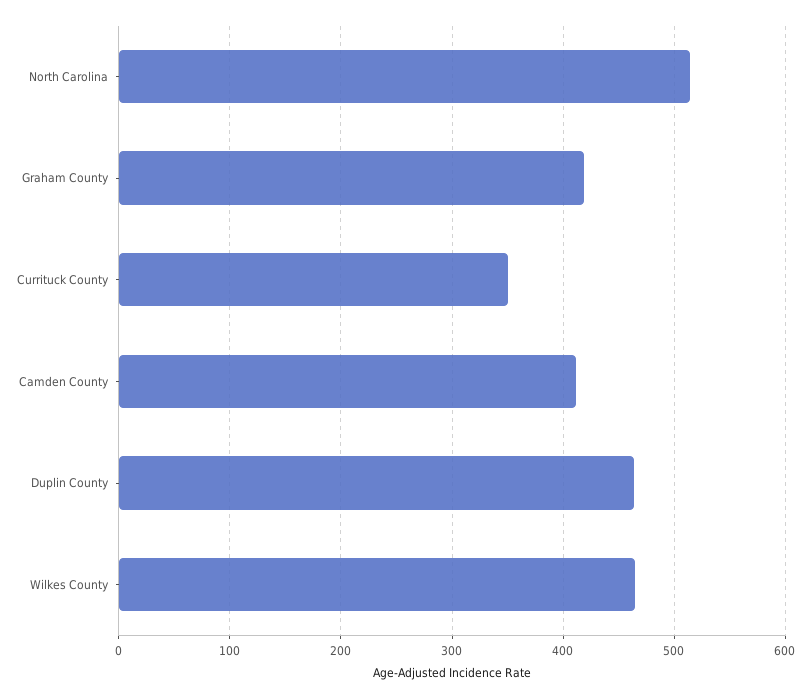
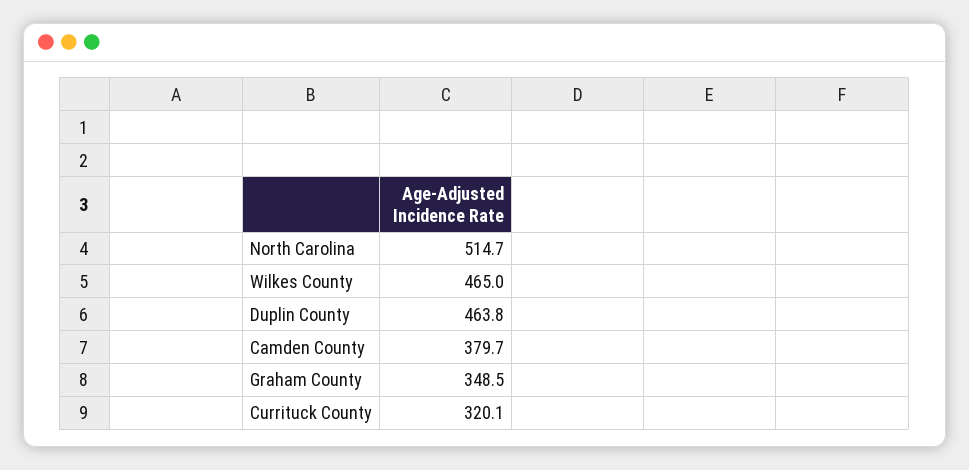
  {
    "North Carolina": 514.7,
-   "Graham County": 420,
+   "Graham County": 348.5,
-   "Currituck County": 350,
+   "Currituck County": 320.1,
-   "Camden County": 410,
+   "Camden County": 379.7,
    "Duplin County": 463.8,
    "Wilkes County": 465
  }

